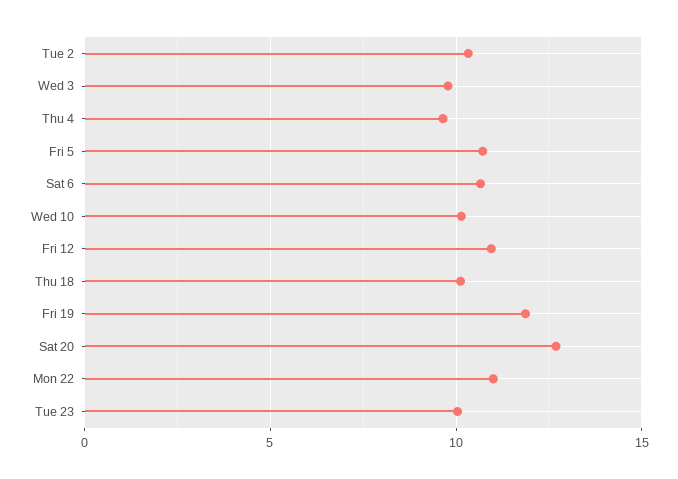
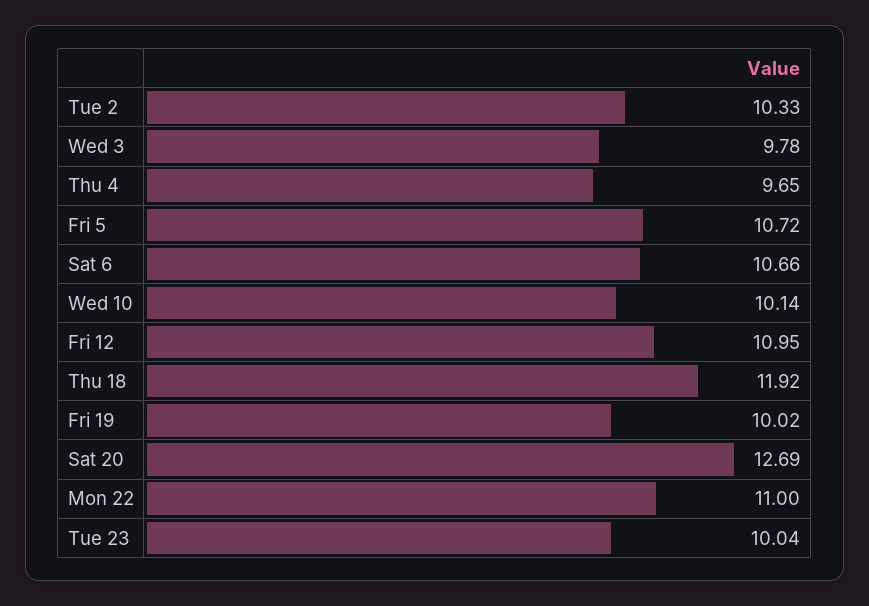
  {
    "Tue 2": 10.33,
    "Wed 3": 9.78,
    "Thu 4": 9.65,
    "Fri 5": 10.72,
    "Sat 6": 10.66,
    "Wed 10": 10.14,
    "Fri 12": 10.95,
-   "Thu 18": 10,
+   "Thu 18": 11.92,
-   "Fri 19": 12,
+   "Fri 19": 10.02,
    "Sat 20": 12.69,
    "Mon 22": 11,
    "Tue 23": 10.04
  }

